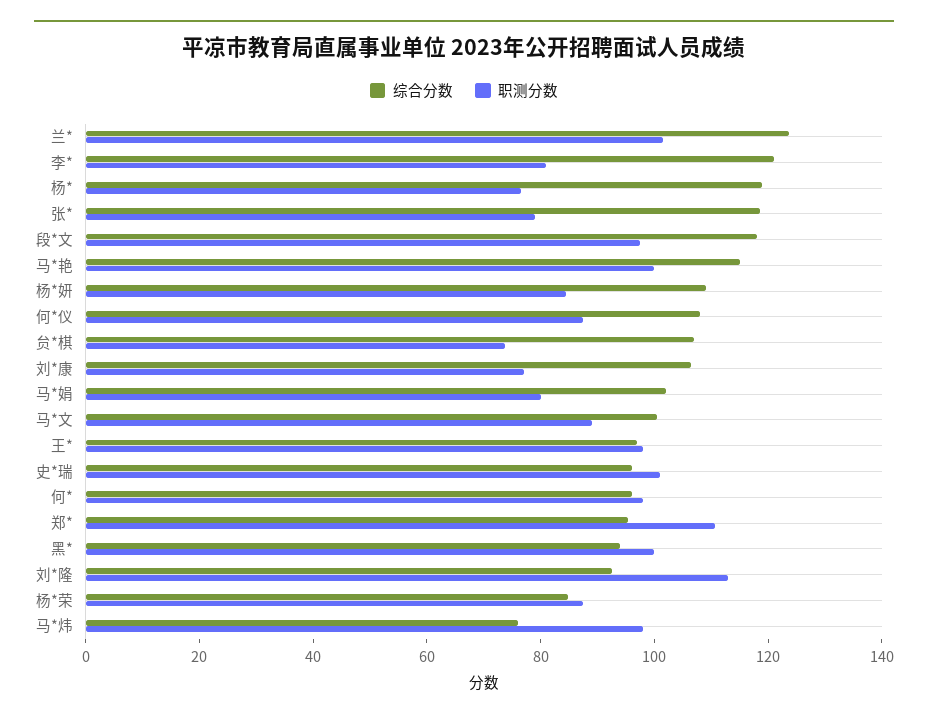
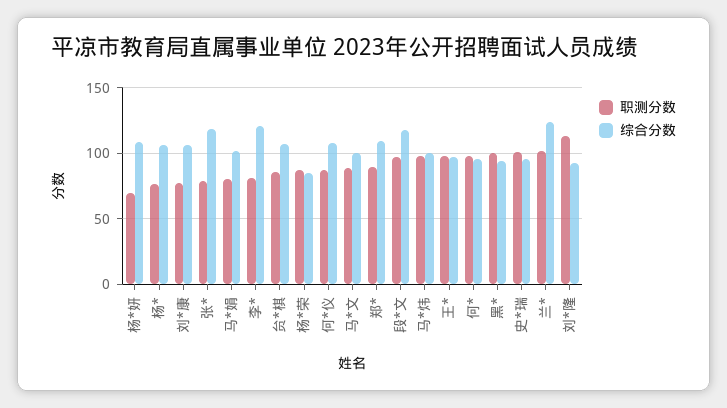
  {
    "综合分数": {
      "兰*": 125,
      "李*": 120,
-     "杨*": 120,
+     "杨*": 105,
      "张*": 120,
      "段*文": 120,
-     "马*艳": 115,
      "杨*妍": 110,
      "何*仪": 110,
      "贠*棋": 105,
      "刘*康": 105,
      "马*娟": 100,
      "马*文": 100,
      "王*": 95,
      "史*瑞": 95,
      "何*": 95,
-     "郑*": 95,
+     "郑*": 110,
      "黑*": 95,
      "刘*隆": 95,
      "杨*荣": 85,
-     "马*炜": 75
+     "马*炜": 100
    },
    "职测分数": {
      "兰*": 100,
      "李*": 80,
      "杨*": 75,
      "张*": 80,
      "段*文": 100,
-     "马*艳": 100,
-     "杨*妍": 85,
+     "杨*妍": 70,
      "何*仪": 90,
-     "贠*棋": 75,
+     "贠*棋": 85,
      "刘*康": 75,
      "马*娟": 80,
      "马*文": 90,
      "王*": 100,
      "史*瑞": 100,
      "何*": 100,
-     "郑*": 110,
+     "郑*": 90,
      "黑*": 100,
      "刘*隆": 115,
      "杨*荣": 90,
      "马*炜": 100
    }
  }

